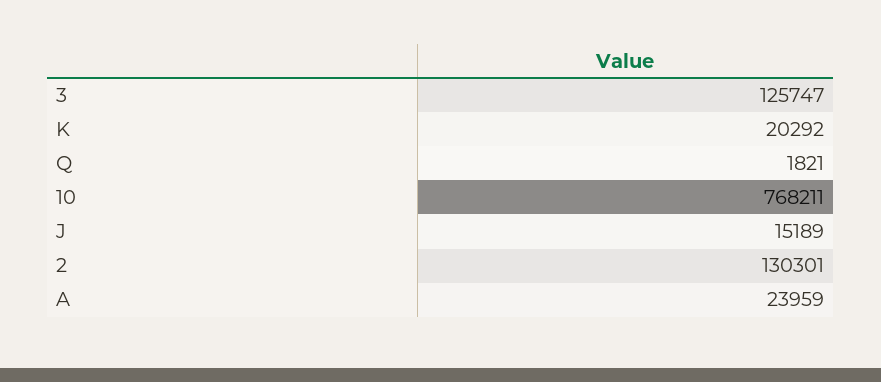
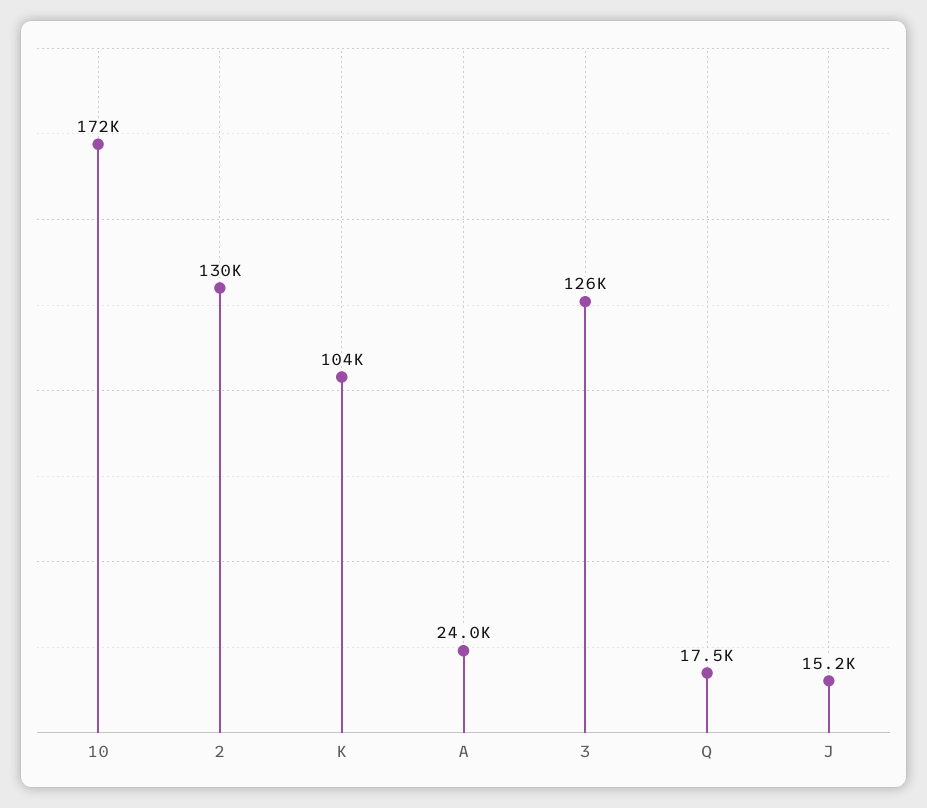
  {
    "3": 125747,
-   "K": 20292,
+   "K": 104000,
-   "Q": 1821,
+   "Q": 17500,
-   "10": 768211,
+   "10": 172000,
    "J": 15189,
    "2": 130301,
    "A": 23959
  }

